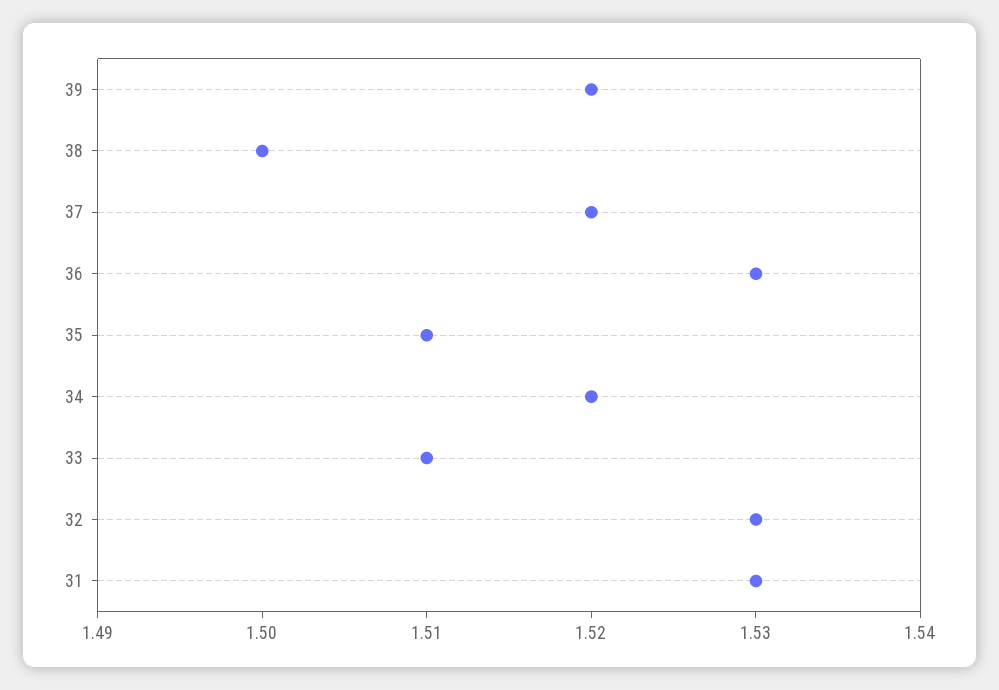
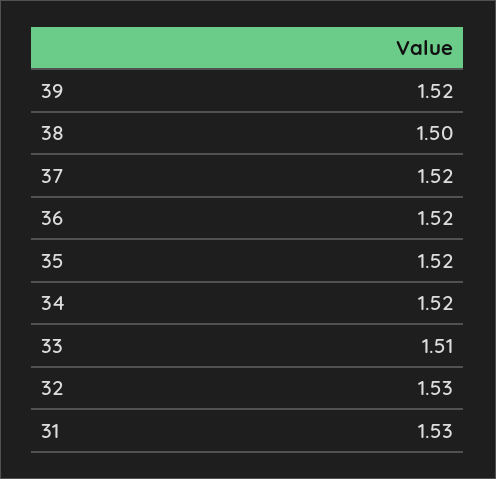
  {
    "39": 1.52,
    "38": 1.5,
    "37": 1.52,
-   "36": 1.53,
+   "36": 1.52,
-   "35": 1.51,
+   "35": 1.52,
    "34": 1.52,
    "33": 1.51,
    "32": 1.53,
    "31": 1.53
  }

